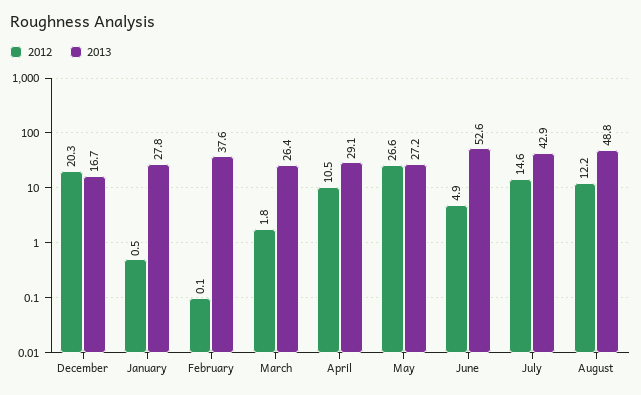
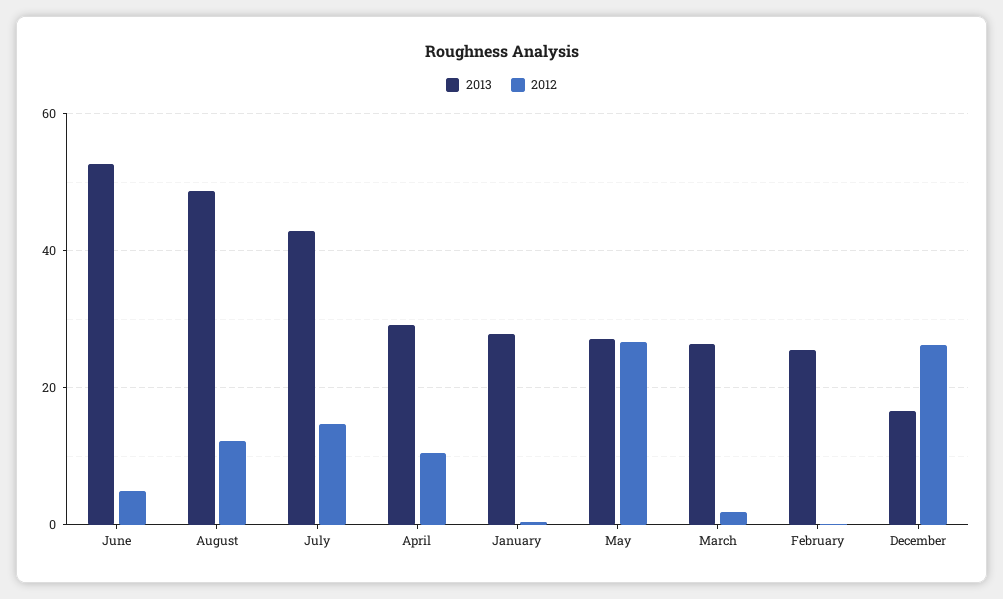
  {
    "2012": {
-     "December": 20.3,
+     "December": 26,
      "January": 0.5,
      "February": 0.1,
      "March": 1.8,
      "April": 10.5,
      "May": 26.6,
      "June": 4.9,
      "July": 14.6,
      "August": 12.2
    },
    "2013": {
      "December": 16.7,
      "January": 27.8,
-     "February": 37.6,
+     "February": 26,
      "March": 26.4,
      "April": 29.1,
      "May": 27.2,
      "June": 52.6,
      "July": 42.9,
      "August": 48.8
    }
  }

